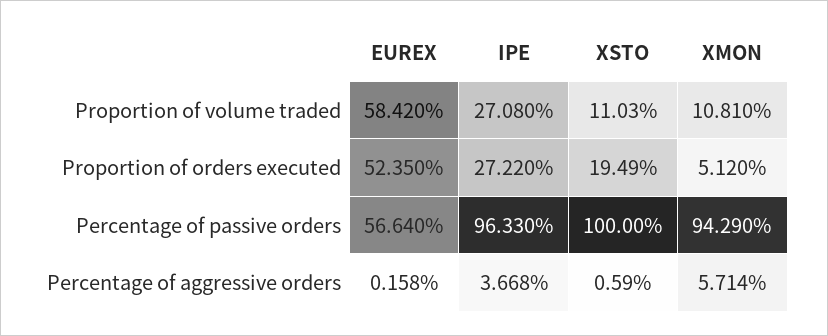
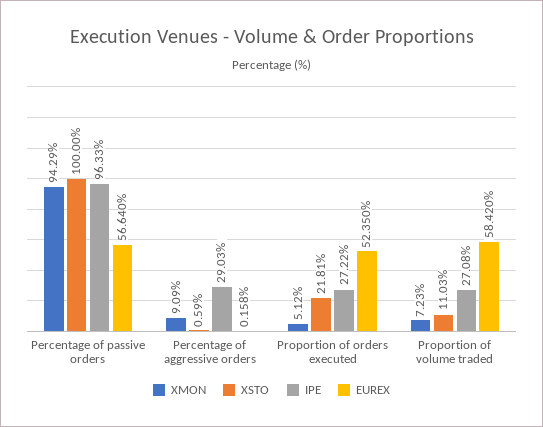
  {
    "EUREX": {
      "Proportion of volume traded": 58.42,
      "Proportion of orders executed": 52.35,
      "Percentage of passive orders": 56.64,
      "Percentage of aggressive orders": 0.158
    },
    "IPE": {
      "Proportion of volume traded": 27.08,
      "Proportion of orders executed": 27.22,
      "Percentage of passive orders": 96.33,
-     "Percentage of aggressive orders": 3.668
+     "Percentage of aggressive orders": 29.03
    },
    "XSTO": {
      "Proportion of volume traded": 11.03,
-     "Proportion of orders executed": 19.49,
+     "Proportion of orders executed": 21.81,
      "Percentage of passive orders": 100,
      "Percentage of aggressive orders": 0.59
    },
    "XMON": {
-     "Proportion of volume traded": 10.81,
+     "Proportion of volume traded": 7.23,
      "Proportion of orders executed": 5.12,
      "Percentage of passive orders": 94.29,
-     "Percentage of aggressive orders": 5.714
+     "Percentage of aggressive orders": 9.09
    }
  }

